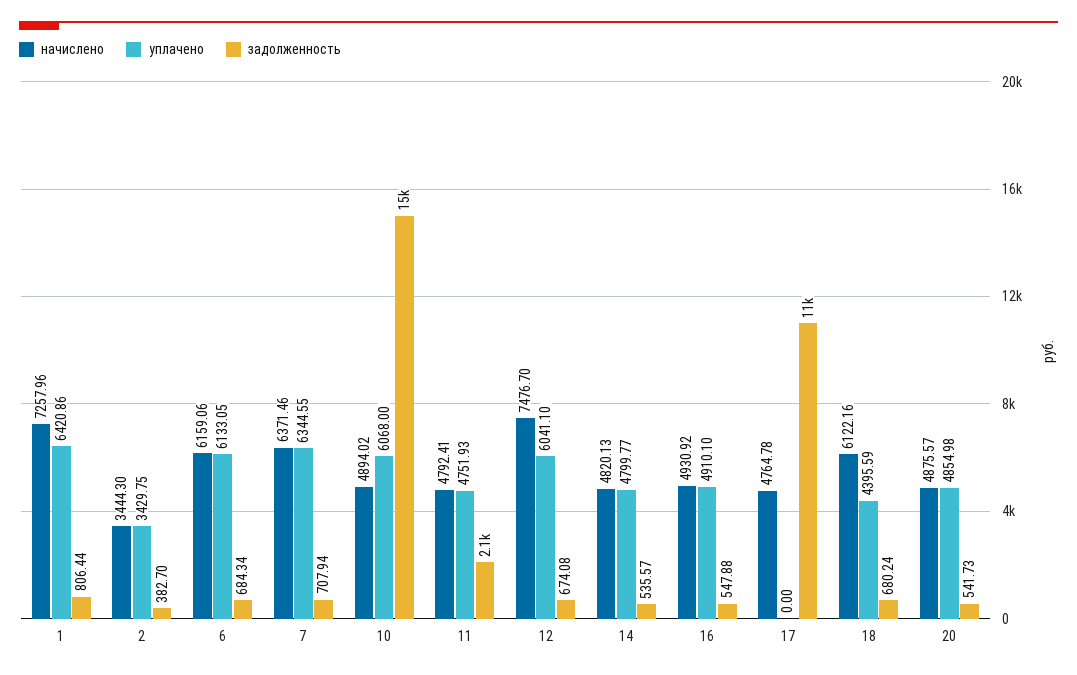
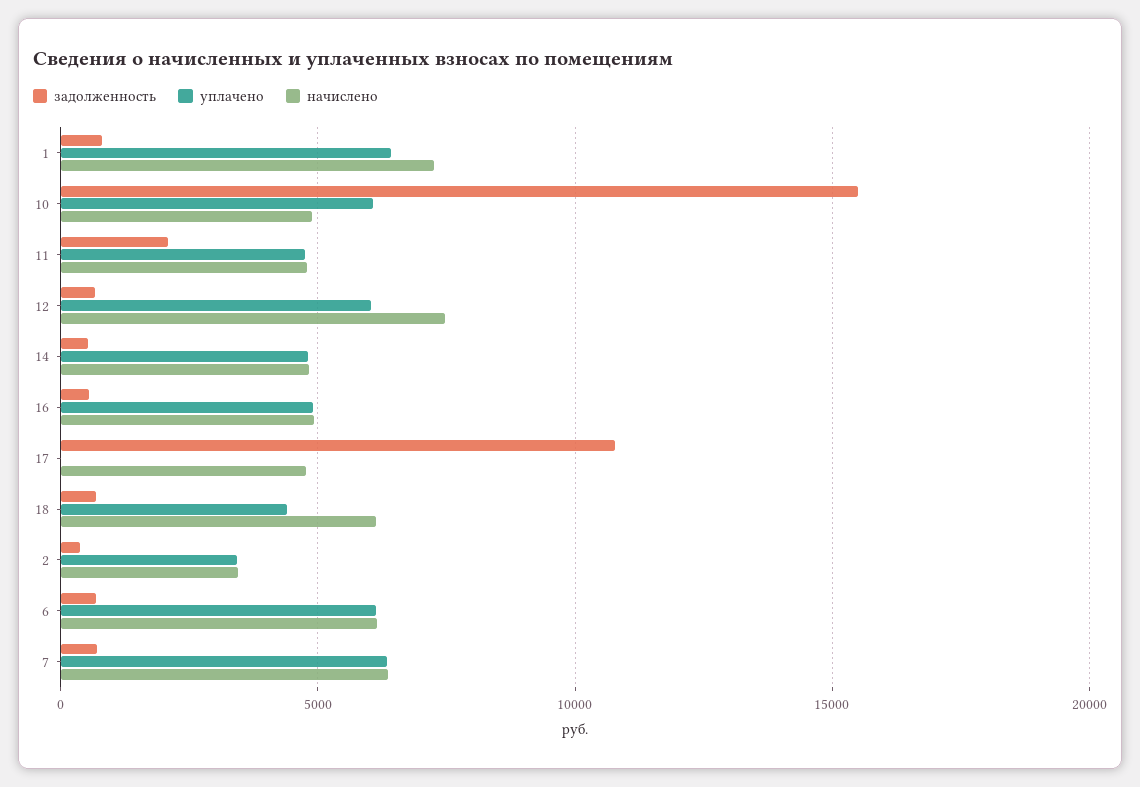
  {
    "начислено": {
      "1": 7257.96,
      "2": 3444.3,
      "6": 6159.06,
      "7": 6371.46,
      "10": 4894.02,
      "11": 4792.41,
      "12": 7476.7,
      "14": 4820.13,
      "16": 4930.92,
      "17": 4764.78,
-     "18": 6122.16,
+     "18": 6122.16
-     "20": 4875.57
    },
    "уплачено": {
      "1": 6420.86,
      "2": 3429.75,
      "6": 6133.05,
      "7": 6344.55,
      "10": 6068,
      "11": 4751.93,
      "12": 6041.1,
      "14": 4799.77,
      "16": 4910.1,
      "17": 0,
-     "18": 4395.59,
+     "18": 4395.59
-     "20": 4854.98
    },
    "задолженность": {
      "1": 806.44,
      "2": 382.7,
      "6": 684.34,
      "7": 707.94,
      "10": 15000,
      "11": 2100,
      "12": 674.08,
      "14": 535.57,
      "16": 547.88,
      "17": 11000,
-     "18": 680.24,
+     "18": 680.24
-     "20": 541.73
    }
  }

